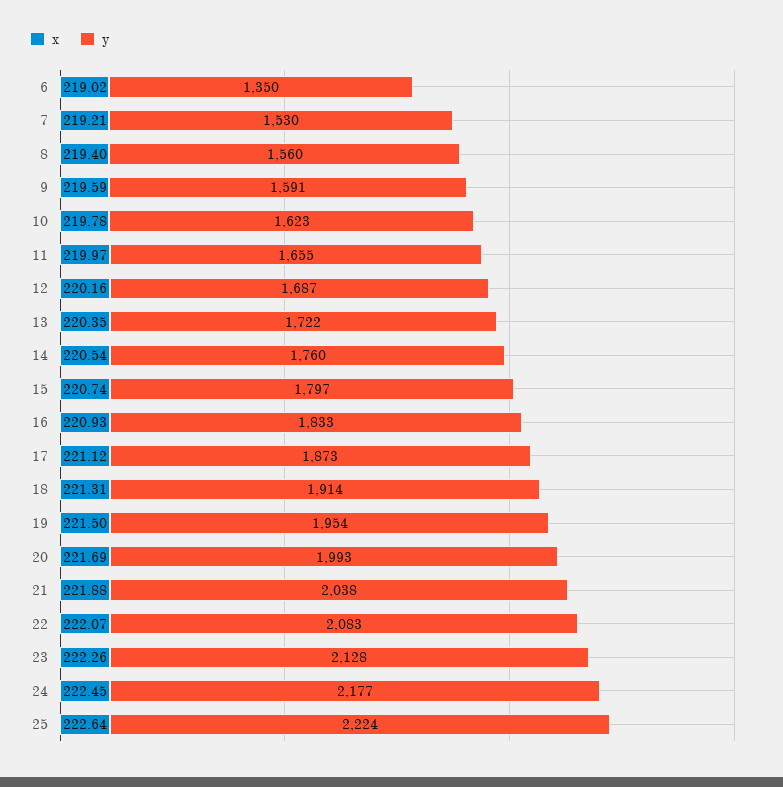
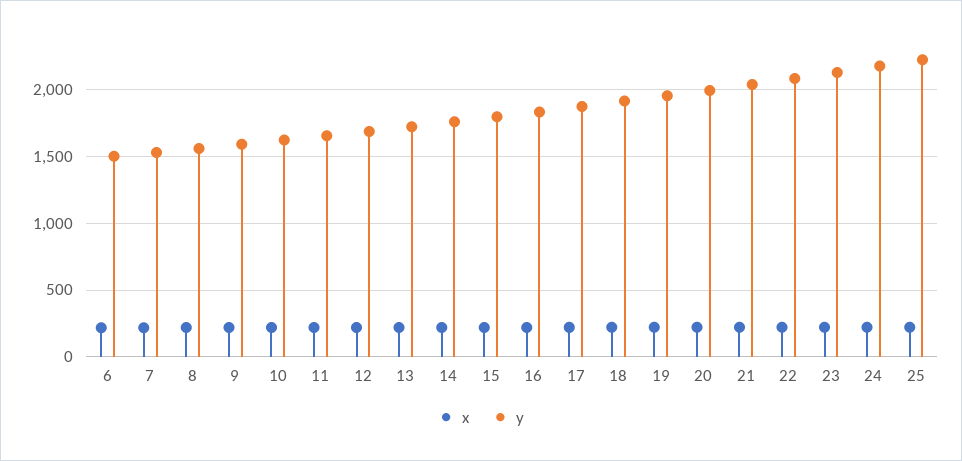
  {
    "x": {
      "6": 219.02,
      "7": 219.21,
      "8": 219.4,
      "9": 219.59,
      "10": 219.78,
      "11": 219.97,
      "12": 220.16,
      "13": 220.35,
      "14": 220.54,
      "15": 220.74,
      "16": 220.93,
      "17": 221.12,
      "18": 221.31,
      "19": 221.5,
      "20": 221.69,
      "21": 221.88,
      "22": 222.07,
      "23": 222.26,
      "24": 222.45,
      "25": 222.64
    },
    "y": {
-     "6": 1350,
+     "6": 1500,
      "7": 1530,
      "8": 1560,
      "9": 1591,
      "10": 1623,
      "11": 1655,
      "12": 1687,
      "13": 1722,
      "14": 1760,
      "15": 1797,
      "16": 1833,
      "17": 1873,
      "18": 1914,
      "19": 1954,
      "20": 1993,
      "21": 2038,
      "22": 2083,
      "23": 2128,
      "24": 2177,
      "25": 2224
    }
  }

